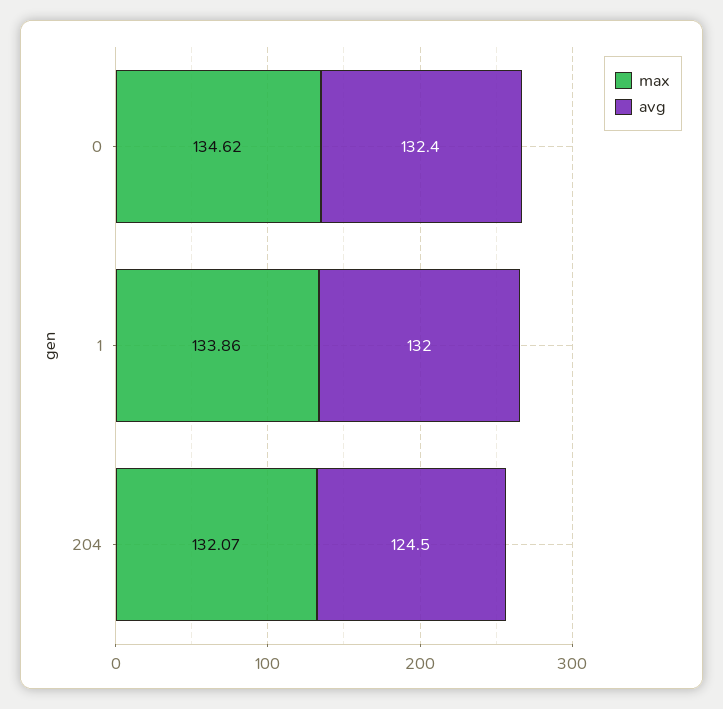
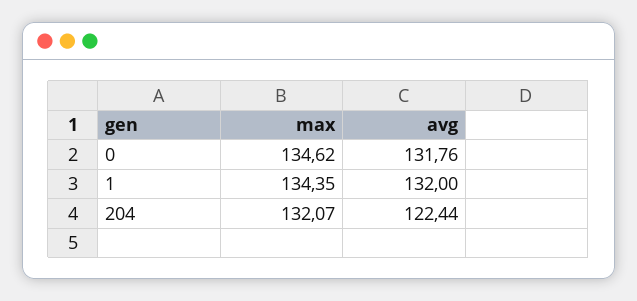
  {
    "max": {
      "0": 134.62,
-     "1": 133.86,
+     "1": 134.35,
      "204": 132.07
    },
    "avg": {
-     "0": 132.4,
+     "0": 131.76,
      "1": 132,
-     "204": 124.5
+     "204": 122.44
    }
  }

